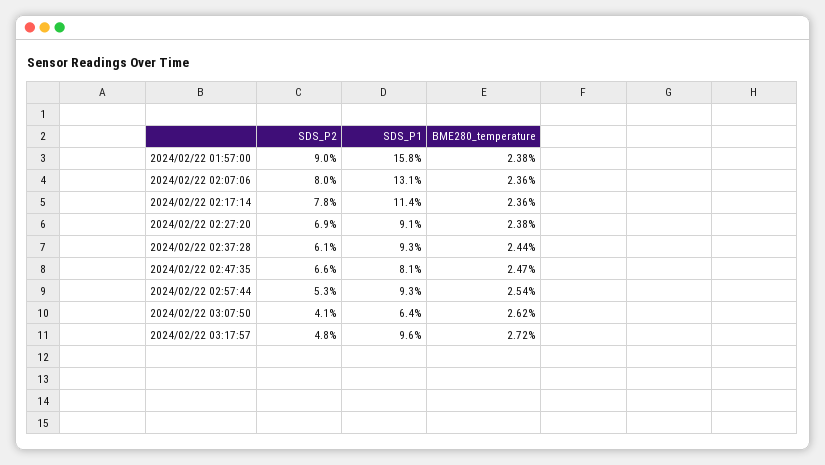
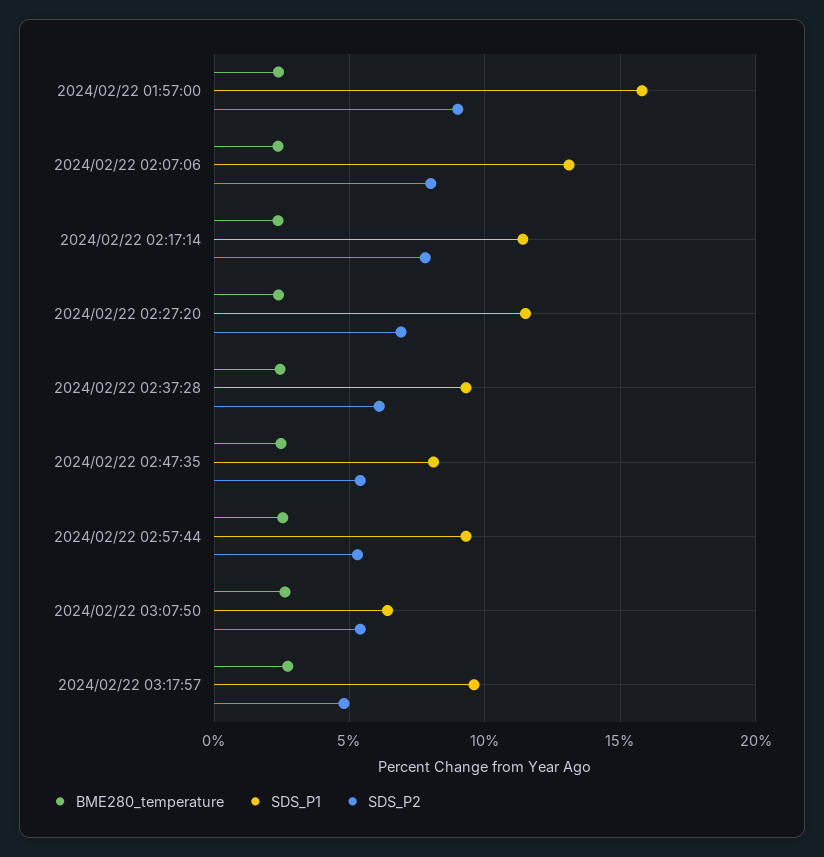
  {
    "SDS_P2": {
      "2024/02/22 01:57:00": 9,
      "2024/02/22 02:07:06": 8,
      "2024/02/22 02:17:14": 7.8,
      "2024/02/22 02:27:20": 6.9,
      "2024/02/22 02:37:28": 6.1,
-     "2024/02/22 02:47:35": 6.6,
+     "2024/02/22 02:47:35": 5.5,
      "2024/02/22 02:57:44": 5.3,
-     "2024/02/22 03:07:50": 4.1,
+     "2024/02/22 03:07:50": 5.5,
      "2024/02/22 03:17:57": 4.8
    },
    "SDS_P1": {
      "2024/02/22 01:57:00": 15.8,
      "2024/02/22 02:07:06": 13.1,
      "2024/02/22 02:17:14": 11.4,
-     "2024/02/22 02:27:20": 9.1,
+     "2024/02/22 02:27:20": 11.5,
      "2024/02/22 02:37:28": 9.3,
      "2024/02/22 02:47:35": 8.1,
      "2024/02/22 02:57:44": 9.3,
      "2024/02/22 03:07:50": 6.4,
      "2024/02/22 03:17:57": 9.6
    },
    "BME280_temperature": {
      "2024/02/22 01:57:00": 2.38,
      "2024/02/22 02:07:06": 2.36,
      "2024/02/22 02:17:14": 2.36,
      "2024/02/22 02:27:20": 2.38,
      "2024/02/22 02:37:28": 2.44,
      "2024/02/22 02:47:35": 2.47,
      "2024/02/22 02:57:44": 2.54,
      "2024/02/22 03:07:50": 2.62,
      "2024/02/22 03:17:57": 2.72
    }
  }

